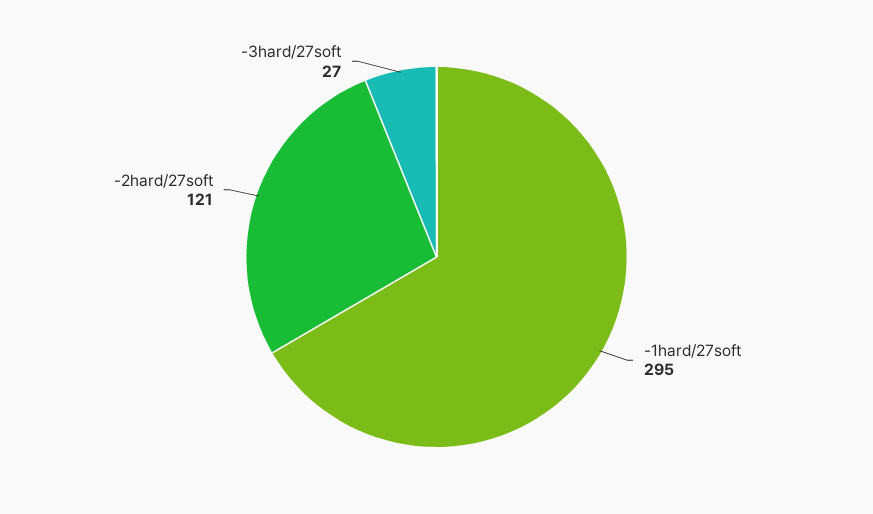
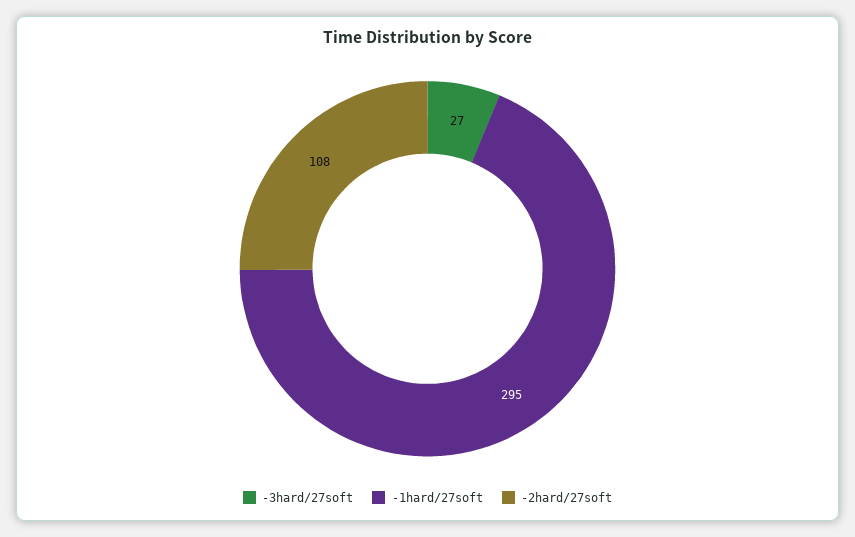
  {
    "-1hard/27soft": 295,
-   "-2hard/27soft": 121,
+   "-2hard/27soft": 108,
    "-3hard/27soft": 27
  }

